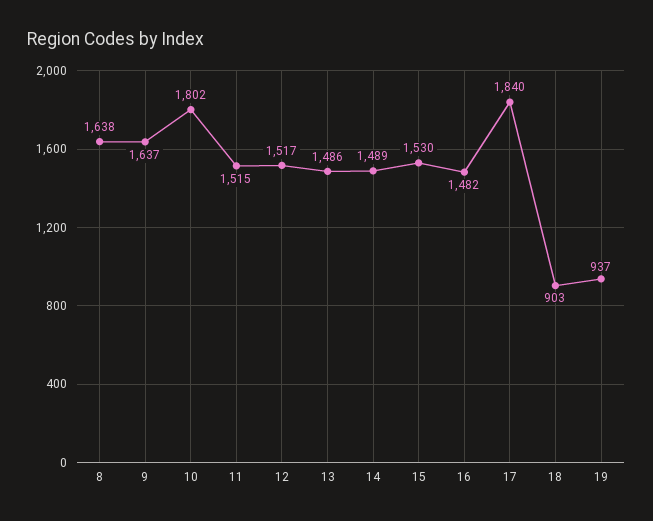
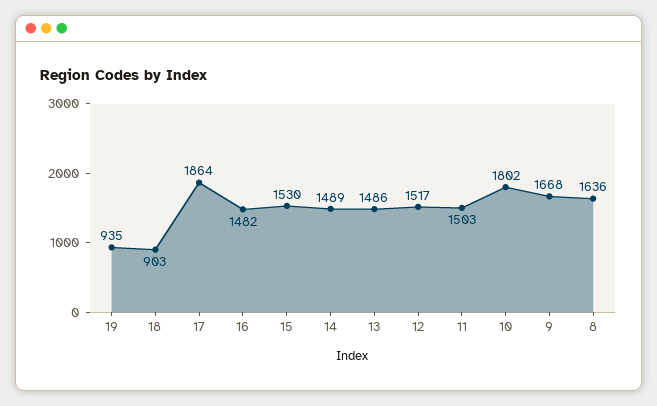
  {
-   "8": 1638,
+   "8": 1636,
-   "9": 1637,
+   "9": 1668,
    "10": 1802,
-   "11": 1515,
+   "11": 1503,
    "12": 1517,
    "13": 1486,
    "14": 1489,
    "15": 1530,
    "16": 1482,
-   "17": 1840,
+   "17": 1864,
    "18": 903,
-   "19": 937
+   "19": 935
  }

